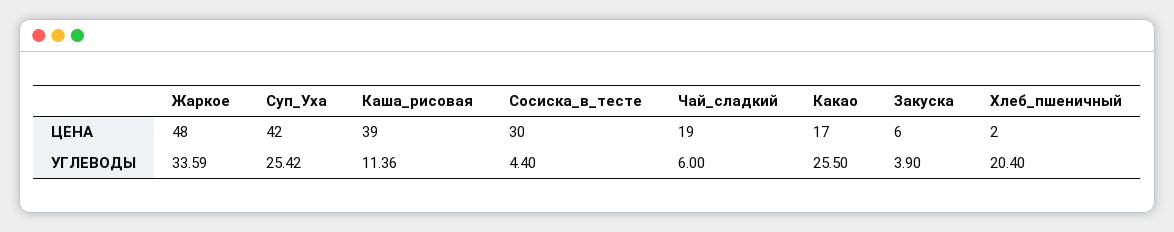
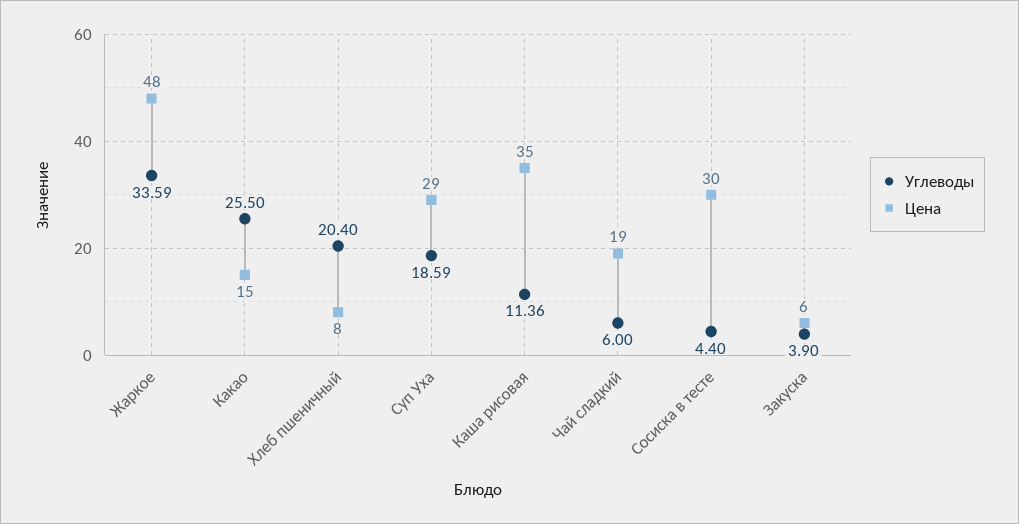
  {
    "ЦЕНА": {
      "Жаркое": 48,
-     "Суп_Уха": 42,
+     "Суп_Уха": 29,
-     "Каша_рисовая": 39,
+     "Каша_рисовая": 35,
      "Сосиска_в_тесте": 30,
      "Чай_сладкий": 19,
-     "Какао": 17,
+     "Какао": 15,
      "Закуска": 6,
-     "Хлеб_пшеничный": 2
+     "Хлеб_пшеничный": 8
    },
    "УГЛЕВОДЫ": {
      "Жаркое": 33.59,
-     "Суп_Уха": 25.42,
+     "Суп_Уха": 18.59,
      "Каша_рисовая": 11.36,
      "Сосиска_в_тесте": 4.4,
      "Чай_сладкий": 6,
      "Какао": 25.5,
      "Закуска": 3.9,
      "Хлеб_пшеничный": 20.4
    }
  }

